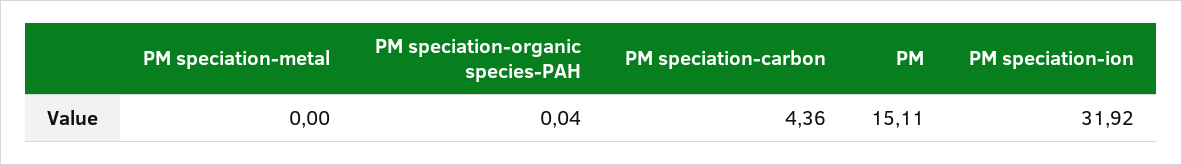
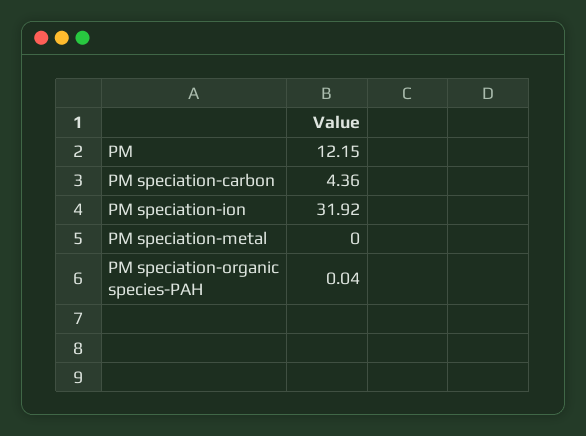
  {
    "PM speciation-metal": 0,
    "PM speciation-organic species-PAH": 0.04,
    "PM speciation-carbon": 4.36,
-   "PM": 15.11,
+   "PM": 12.15,
    "PM speciation-ion": 31.92
  }

